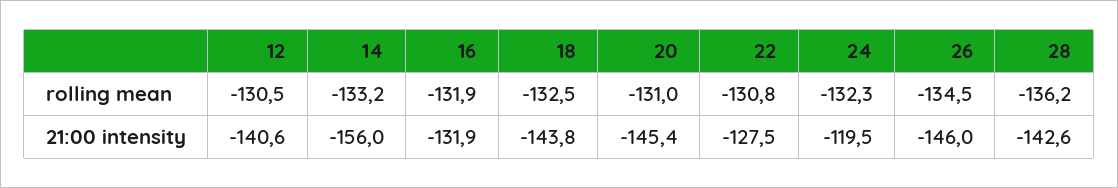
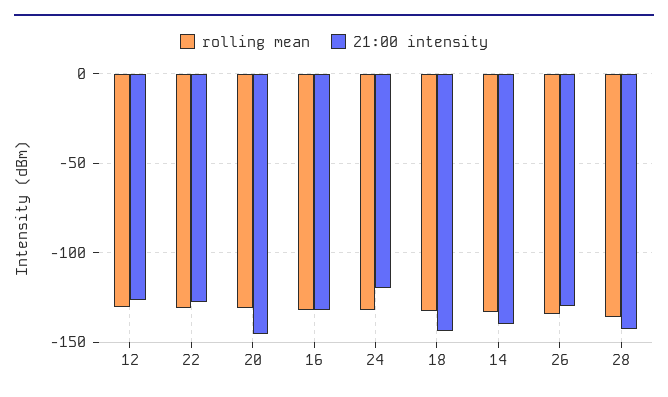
  {
    "rolling mean": {
      "12": -130.5,
      "14": -133.2,
      "16": -131.9,
      "18": -132.5,
      "20": -131,
      "22": -130.8,
      "24": -132.3,
      "26": -134.5,
      "28": -136.2
    },
    "21:00 intensity": {
-     "12": -140.6,
+     "12": -125,
-     "14": -156,
+     "14": -140,
      "16": -131.9,
      "18": -143.8,
      "20": -145.4,
      "22": -127.5,
      "24": -119.5,
-     "26": -146,
+     "26": -130,
      "28": -142.6
    }
  }

